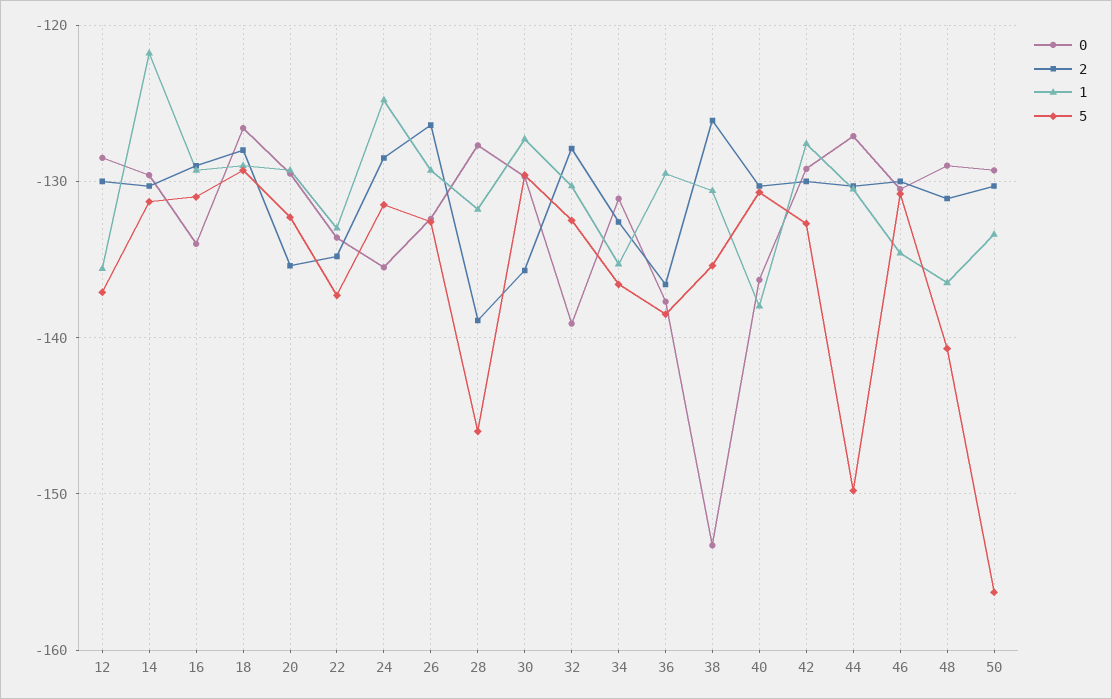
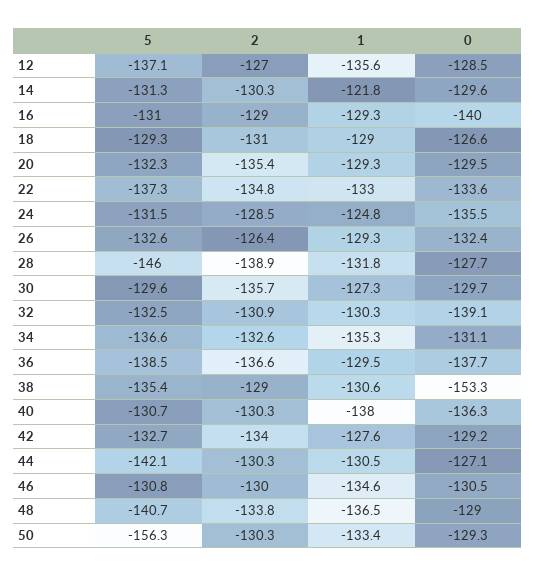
  {
    "0": {
      "12": -128.5,
      "14": -129.6,
-     "16": -134,
+     "16": -140,
      "18": -126.6,
      "20": -129.5,
      "22": -133.6,
      "24": -135.5,
      "26": -132.4,
      "28": -127.7,
      "30": -129.7,
      "32": -139.1,
      "34": -131.1,
      "36": -137.7,
      "38": -153.3,
      "40": -136.3,
      "42": -129.2,
      "44": -127.1,
      "46": -130.5,
      "48": -129,
      "50": -129.3
    },
    "2": {
-     "12": -130,
+     "12": -127,
      "14": -130.3,
      "16": -129,
-     "18": -128,
+     "18": -131,
      "20": -135.4,
      "22": -134.8,
      "24": -128.5,
      "26": -126.4,
      "28": -138.9,
      "30": -135.7,
-     "32": -128,
+     "32": -130.9,
      "34": -132.6,
      "36": -136.6,
-     "38": -126,
+     "38": -129,
      "40": -130.3,
-     "42": -130,
+     "42": -134,
      "44": -130.3,
      "46": -130,
-     "48": -131,
+     "48": -133.8,
      "50": -130.3
    },
    "1": {
      "12": -135.6,
      "14": -121.8,
      "16": -129.3,
      "18": -129,
      "20": -129.3,
      "22": -133,
      "24": -124.8,
      "26": -129.3,
      "28": -131.8,
      "30": -127.3,
      "32": -130.3,
      "34": -135.3,
      "36": -129.5,
      "38": -130.6,
      "40": -138,
      "42": -127.6,
      "44": -130.5,
      "46": -134.6,
      "48": -136.5,
      "50": -133.4
    },
    "5": {
      "12": -137.1,
      "14": -131.3,
      "16": -131,
      "18": -129.3,
      "20": -132.3,
      "22": -137.3,
      "24": -131.5,
      "26": -132.6,
      "28": -146,
      "30": -129.6,
      "32": -132.5,
      "34": -136.6,
      "36": -138.5,
      "38": -135.4,
      "40": -130.7,
      "42": -132.7,
-     "44": -150,
+     "44": -142.1,
      "46": -130.8,
      "48": -140.7,
      "50": -156.3
    }
  }

